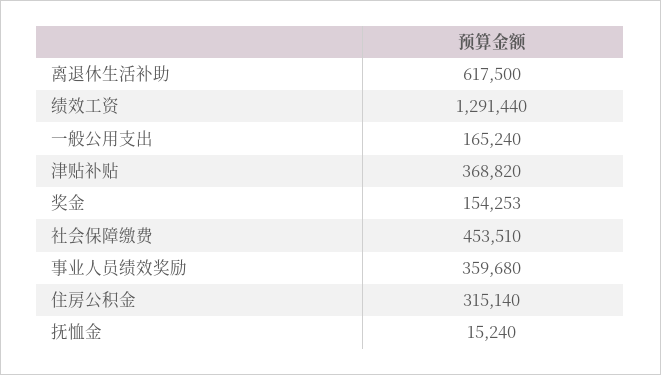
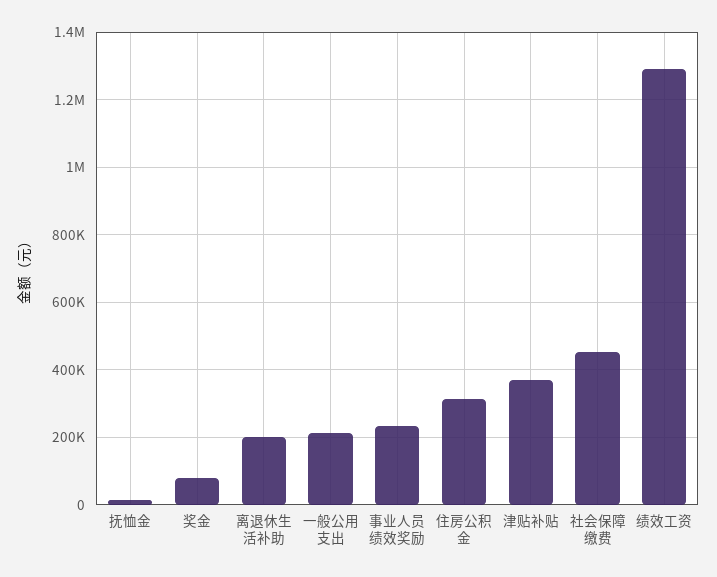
  {
-   "离退休生活补助": 617500,
+   "离退休生活补助": 200000,
    "绩效工资": 1291440,
-   "一般公用支出": 165240,
+   "一般公用支出": 220000,
    "津贴补贴": 368820,
-   "奖金": 154253,
+   "奖金": 80000,
    "社会保障缴费": 453510,
-   "事业人员绩效奖励": 359680,
+   "事业人员绩效奖励": 240000,
    "住房公积金": 315140,
    "抚恤金": 15240
  }

